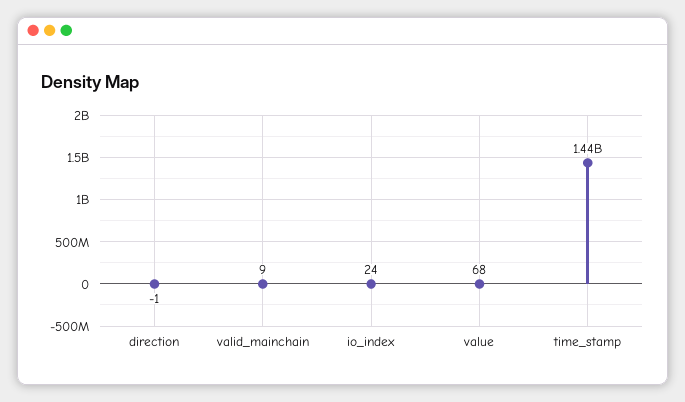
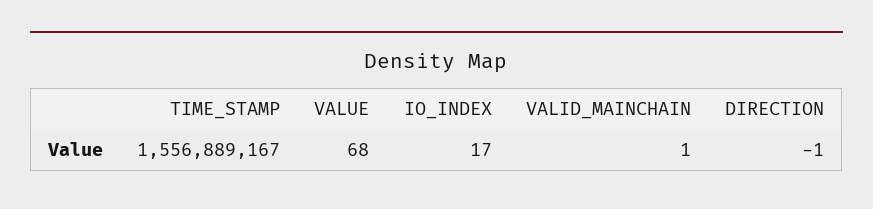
  {
    "direction": -1,
-   "valid_mainchain": 9,
+   "valid_mainchain": 1,
-   "io_index": 24,
+   "io_index": 17,
    "value": 68,
-   "time_stamp": 1440000000
+   "time_stamp": 1556889167
  }

